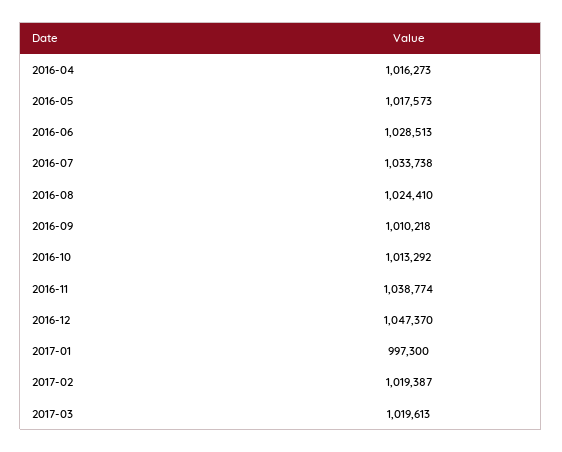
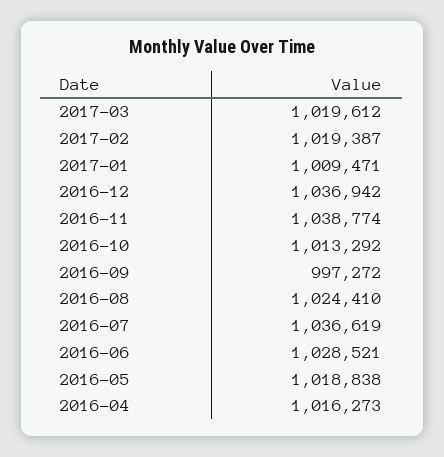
  {
    "2016-04": 1016273,
-   "2016-05": 1017573,
+   "2016-05": 1018838,
-   "2016-06": 1028513,
+   "2016-06": 1028521,
-   "2016-07": 1033738,
+   "2016-07": 1036619,
    "2016-08": 1024410,
-   "2016-09": 1010218,
+   "2016-09": 997272,
    "2016-10": 1013292,
    "2016-11": 1038774,
-   "2016-12": 1047370,
+   "2016-12": 1036942,
-   "2017-01": 997300,
+   "2017-01": 1009471,
    "2017-02": 1019387,
-   "2017-03": 1019613
+   "2017-03": 1019612
  }

